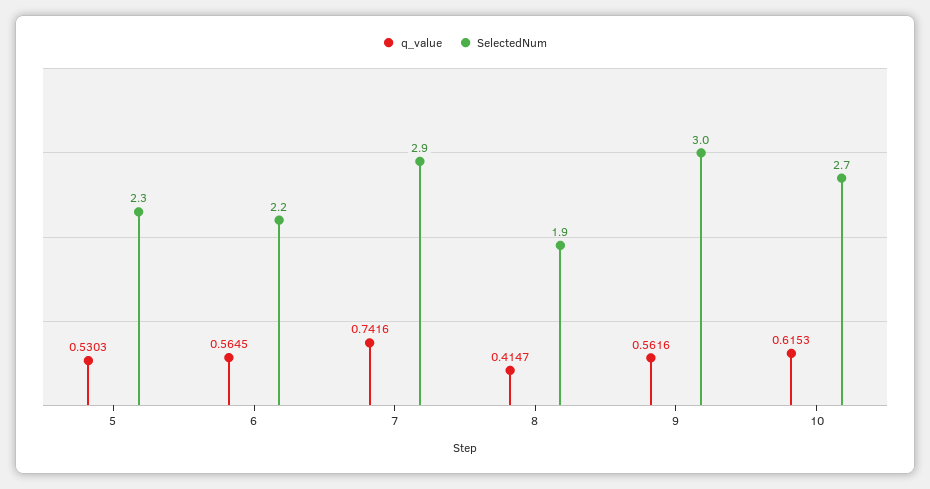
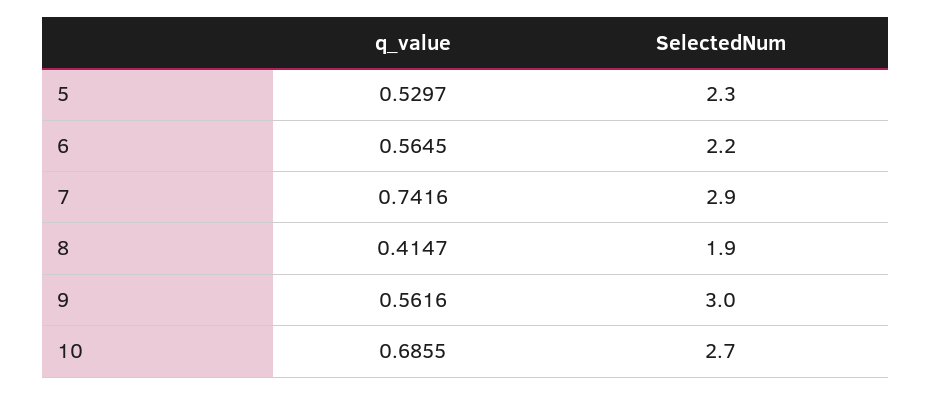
  {
    "q_value": {
-     "5": 0.5303,
+     "5": 0.5297,
      "6": 0.5645,
      "7": 0.7416,
      "8": 0.4147,
      "9": 0.5616,
-     "10": 0.6153
+     "10": 0.6855
    },
    "SelectedNum": {
      "5": 2.3,
      "6": 2.2,
      "7": 2.9,
      "8": 1.9,
      "9": 3,
      "10": 2.7
    }
  }

